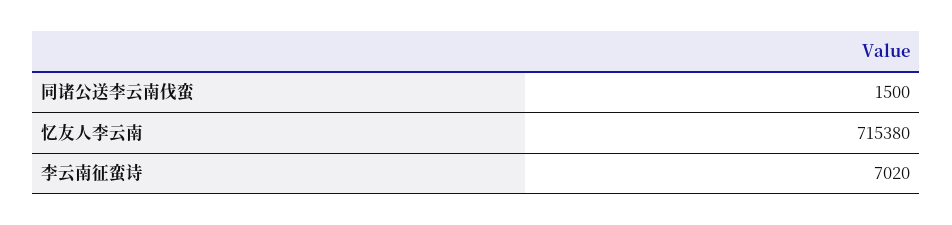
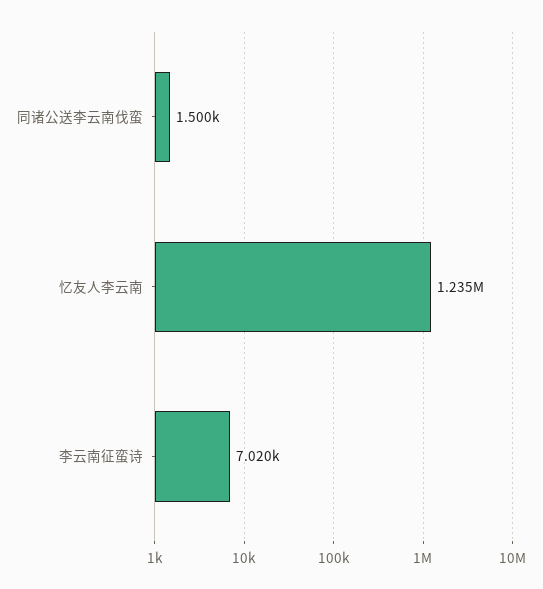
  {
    "同诸公送李云南伐蛮": 1500,
-   "忆友人李云南": 715380,
+   "忆友人李云南": 1235000,
    "李云南征蛮诗": 7020
  }

